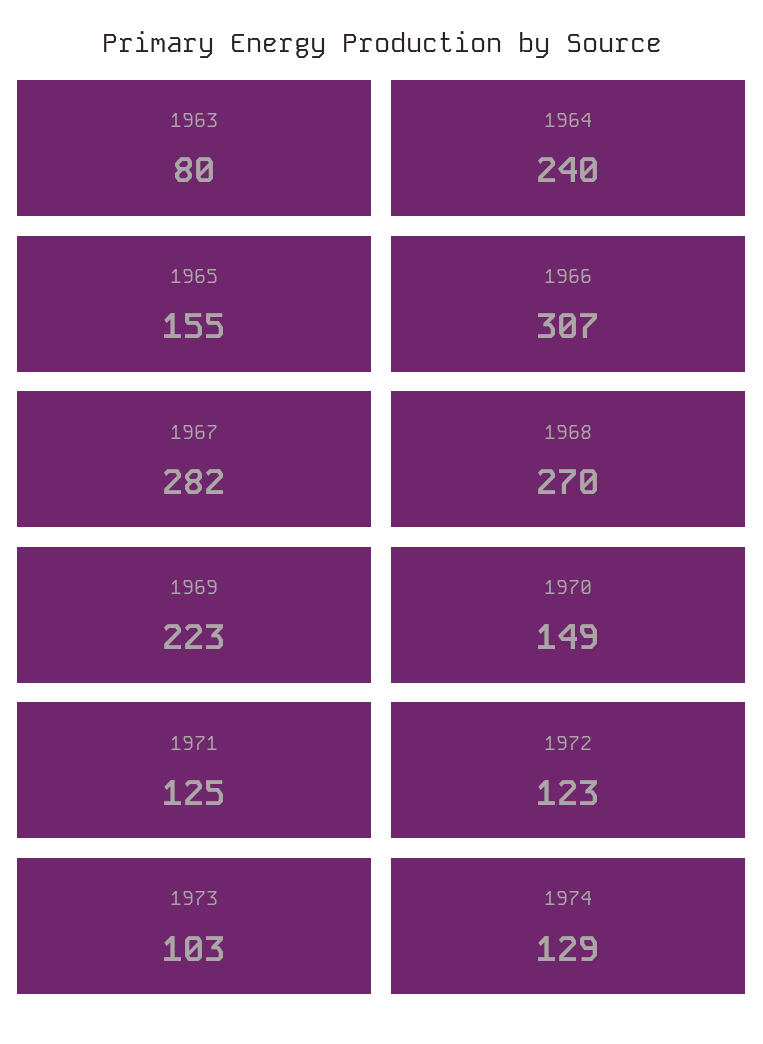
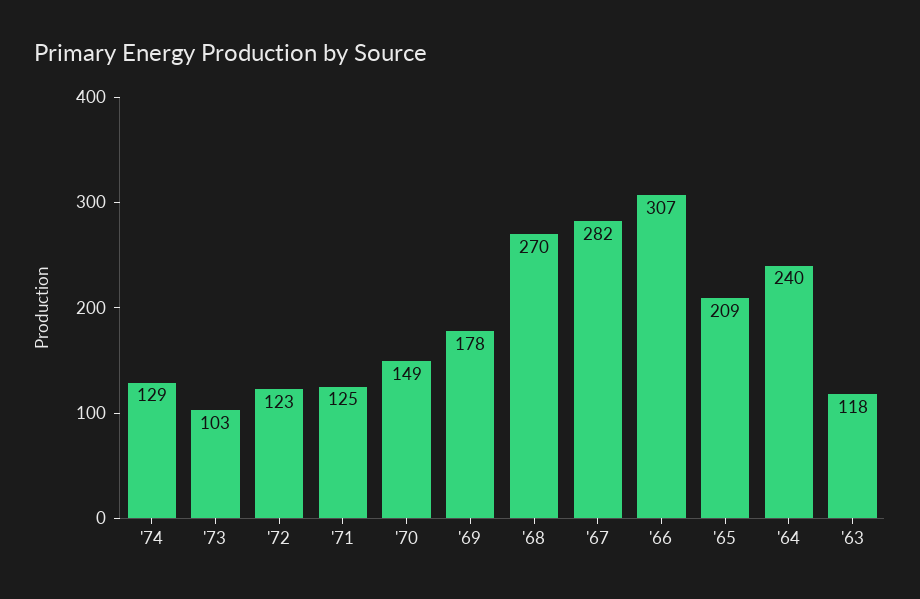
  {
-   "1963": 80,
+   "1963": 118,
    "1964": 240,
-   "1965": 155,
+   "1965": 209,
    "1966": 307,
    "1967": 282,
    "1968": 270,
-   "1969": 223,
+   "1969": 178,
    "1970": 149,
    "1971": 125,
    "1972": 123,
    "1973": 103,
    "1974": 129
  }

